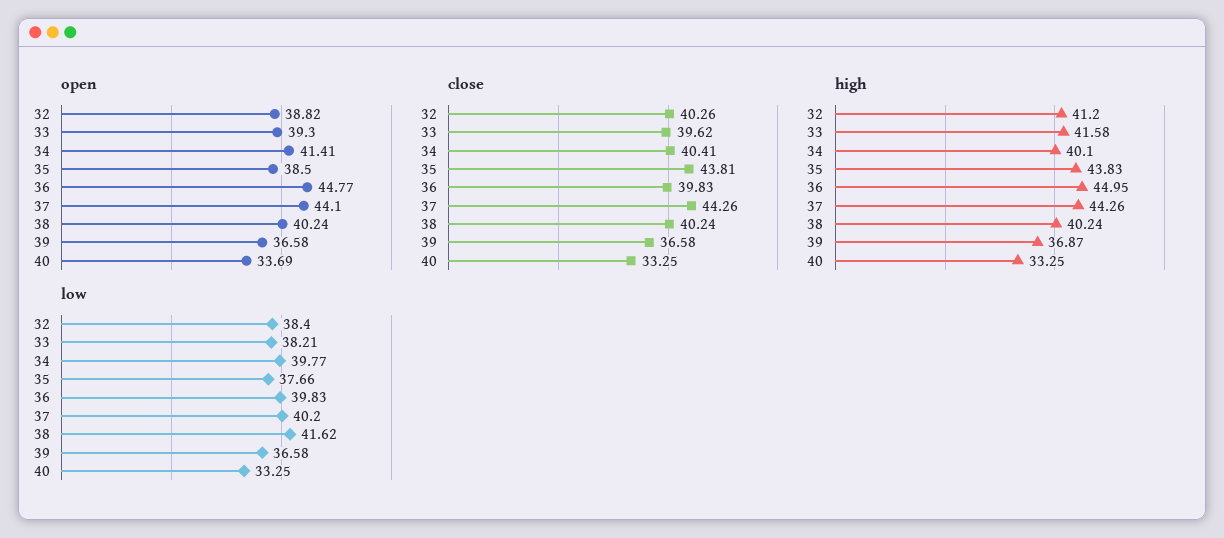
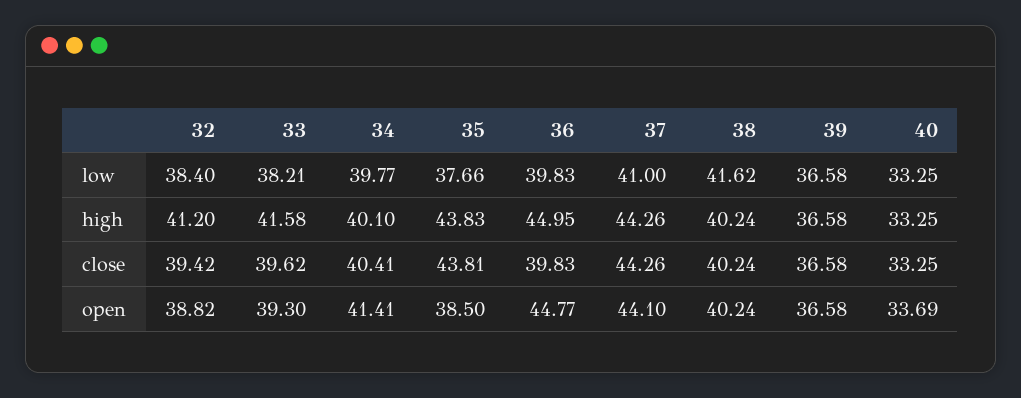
  {
    "open": {
      "32": 38.82,
      "33": 39.3,
      "34": 41.41,
      "35": 38.5,
      "36": 44.77,
      "37": 44.1,
      "38": 40.24,
      "39": 36.58,
      "40": 33.69
    },
    "close": {
-     "32": 40.26,
+     "32": 39.42,
      "33": 39.62,
      "34": 40.41,
      "35": 43.81,
      "36": 39.83,
      "37": 44.26,
      "38": 40.24,
      "39": 36.58,
      "40": 33.25
    },
    "high": {
      "32": 41.2,
      "33": 41.58,
      "34": 40.1,
      "35": 43.83,
      "36": 44.95,
      "37": 44.26,
      "38": 40.24,
-     "39": 36.87,
+     "39": 36.58,
      "40": 33.25
    },
    "low": {
      "32": 38.4,
      "33": 38.21,
      "34": 39.77,
      "35": 37.66,
      "36": 39.83,
-     "37": 40.2,
+     "37": 41,
      "38": 41.62,
      "39": 36.58,
      "40": 33.25
    }
  }

